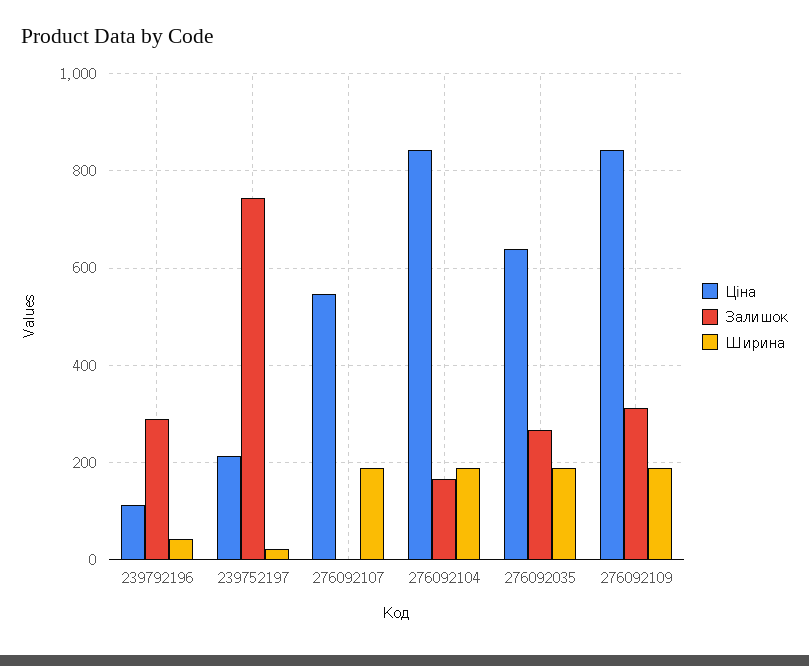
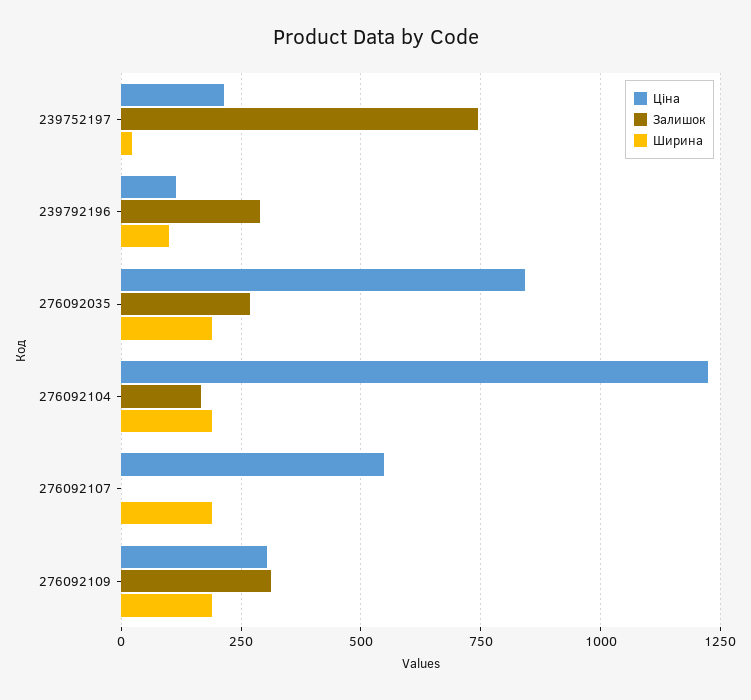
  {
    "Ціна": {
      "239792196": 120,
      "239752197": 220,
      "276092107": 540,
-     "276092104": 840,
+     "276092104": 1225,
-     "276092035": 640,
+     "276092035": 850,
-     "276092109": 840
+     "276092109": 300
    },
    "Залишок": {
      "239792196": 300,
      "239752197": 740,
      "276092107": 0,
      "276092104": 160,
      "276092035": 260,
      "276092109": 320
    },
    "Ширина": {
-     "239792196": 40,
+     "239792196": 100,
      "239752197": 20,
      "276092107": 180,
      "276092104": 180,
      "276092035": 180,
      "276092109": 180
    }
  }

